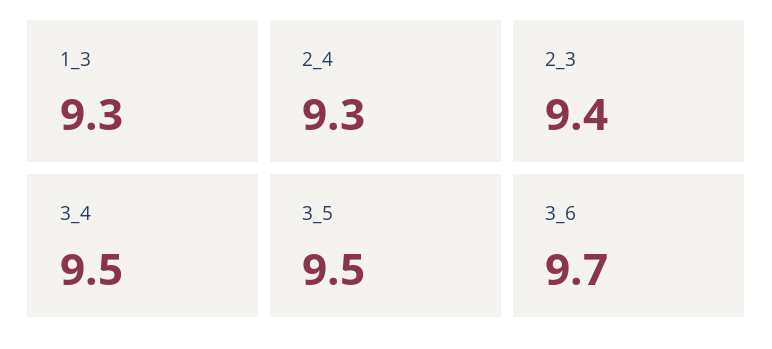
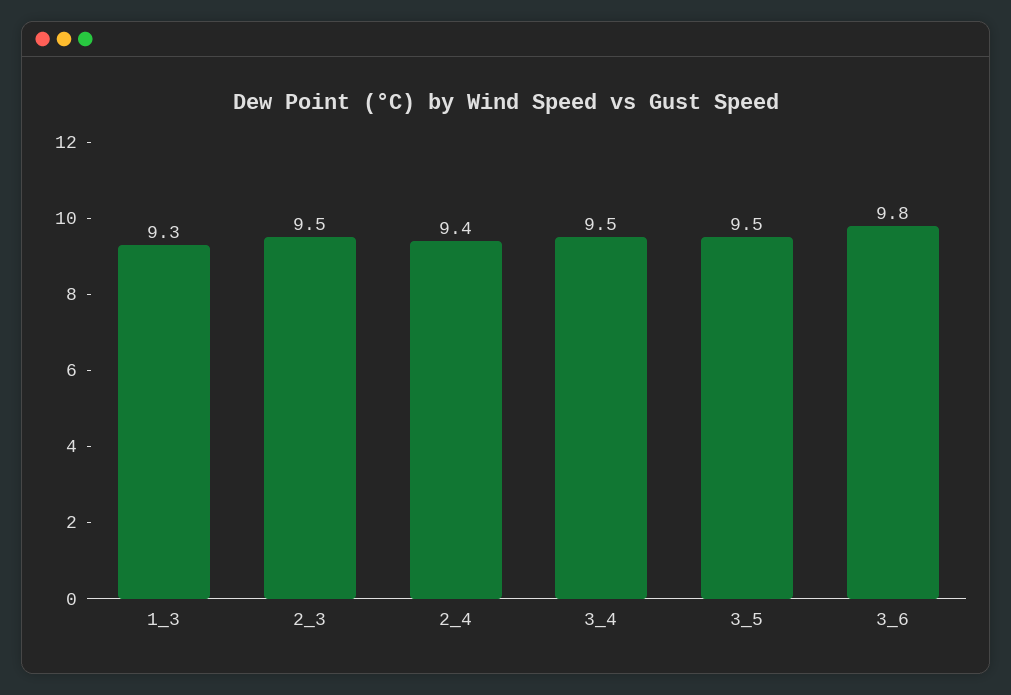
  {
    "1_3": 9.3,
-   "2_4": 9.3,
+   "2_4": 9.4,
-   "2_3": 9.4,
+   "2_3": 9.5,
    "3_4": 9.5,
    "3_5": 9.5,
-   "3_6": 9.7
+   "3_6": 9.8
  }

